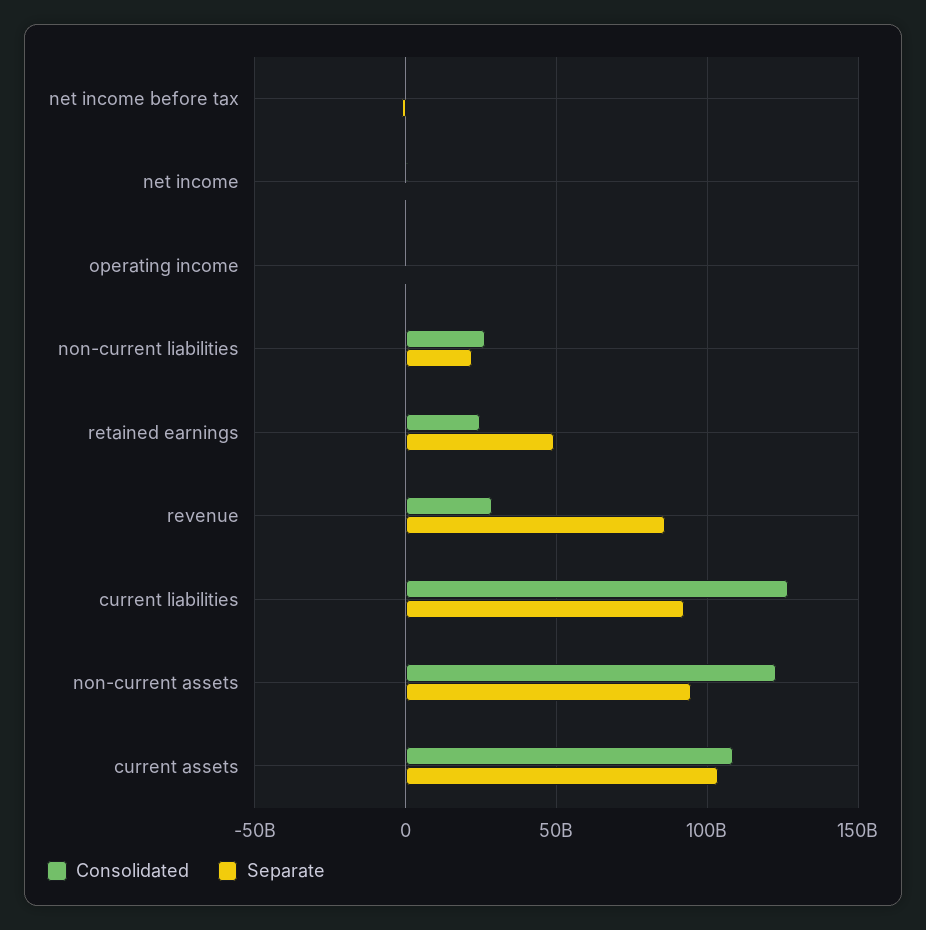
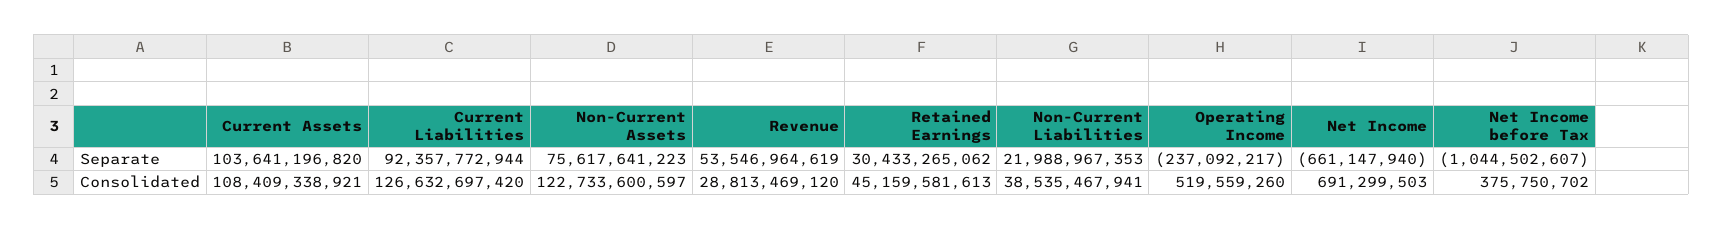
  {
    "Consolidated": {
      "net income before tax": 375750702,
      "net income": 691299503,
      "operating income": 519559260,
-     "non-current liabilities": 25000000000,
+     "non-current liabilities": 38535467941,
-     "retained earnings": 25000000000,
+     "retained earnings": 45159581613,
      "revenue": 28813469120,
      "current liabilities": 126632697420,
      "non-current assets": 122733600597,
      "current assets": 108409338921
    },
    "Separate": {
      "net income before tax": -1044502607,
      "net income": -661147940,
      "operating income": -237092217,
      "non-current liabilities": 21988967353,
-     "retained earnings": 50000000000,
+     "retained earnings": 30433265062,
-     "revenue": 85000000000,
+     "revenue": 53546964619,
      "current liabilities": 92357772944,
-     "non-current assets": 95000000000,
+     "non-current assets": 75617641223,
      "current assets": 103641196820
    }
  }

